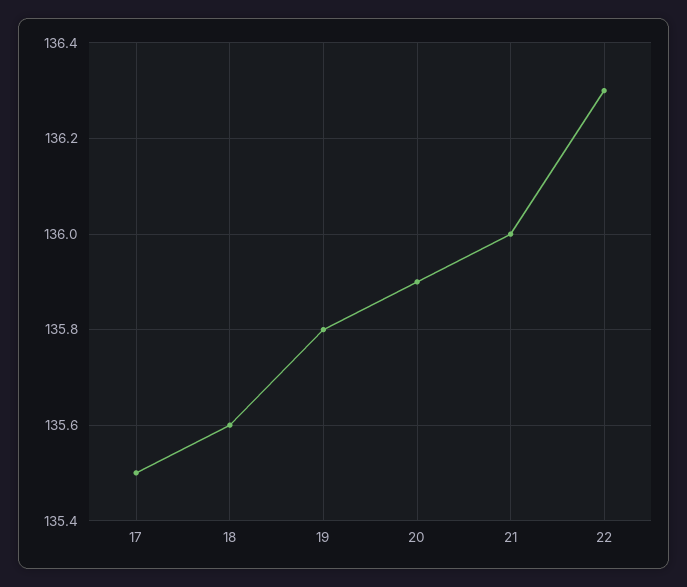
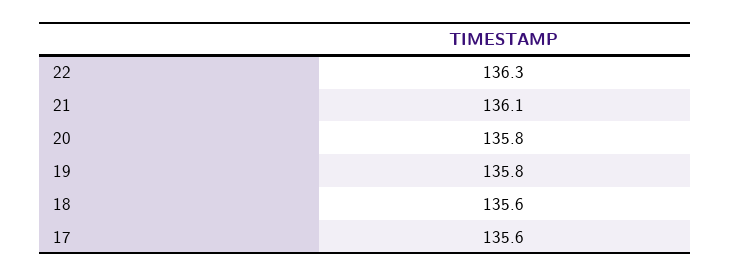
  {
-   "17": 135.5,
+   "17": 135.6,
    "18": 135.6,
    "19": 135.8,
-   "20": 135.9,
+   "20": 135.8,
-   "21": 136,
+   "21": 136.1,
    "22": 136.3
  }

